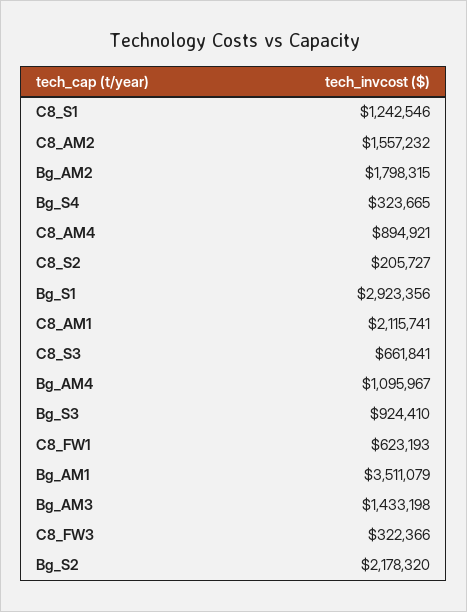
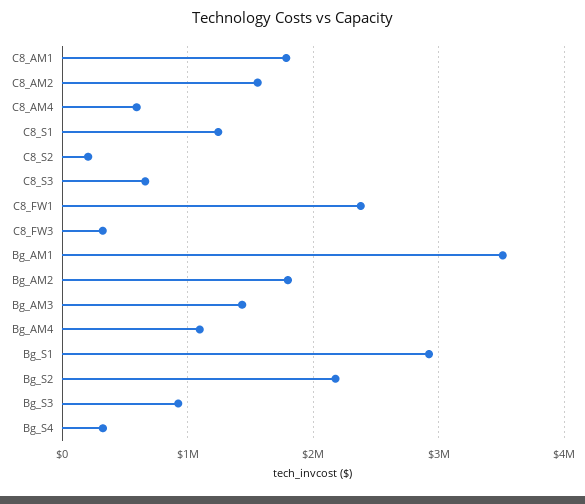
  {
    "C8_S1": 1242546,
    "C8_AM2": 1557232,
    "Bg_AM2": 1798315,
    "Bg_S4": 323665,
-   "C8_AM4": 894921,
+   "C8_AM4": 600000,
    "C8_S2": 205727,
    "Bg_S1": 2923356,
-   "C8_AM1": 2115741,
+   "C8_AM1": 1800000,
    "C8_S3": 661841,
    "Bg_AM4": 1095967,
    "Bg_S3": 924410,
-   "C8_FW1": 623193,
+   "C8_FW1": 2400000,
    "Bg_AM1": 3511079,
    "Bg_AM3": 1433198,
    "C8_FW3": 322366,
    "Bg_S2": 2178320
  }

